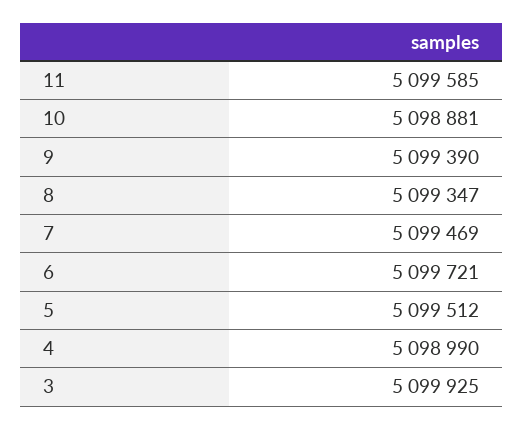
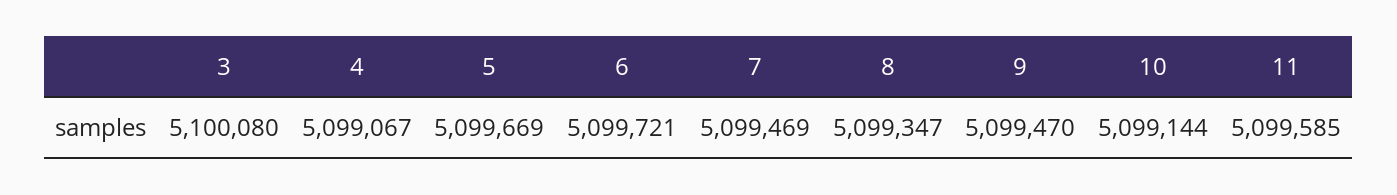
  {
    "11": 5099585,
-   "10": 5098881,
+   "10": 5099144,
-   "9": 5099390,
+   "9": 5099470,
    "8": 5099347,
    "7": 5099469,
    "6": 5099721,
-   "5": 5099512,
+   "5": 5099669,
-   "4": 5098990,
+   "4": 5099067,
-   "3": 5099925
+   "3": 5100080
  }

